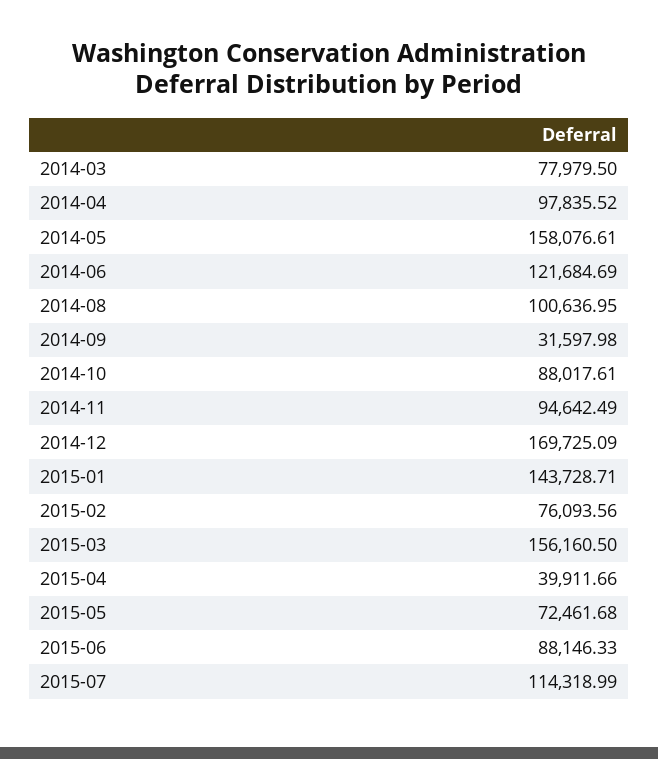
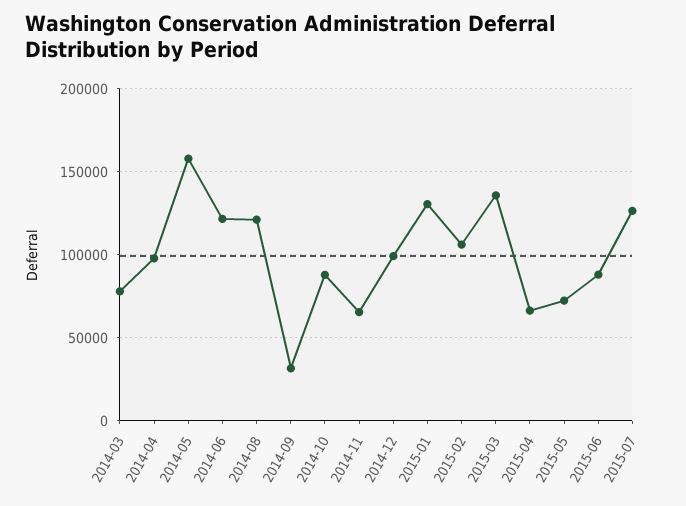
  {
    "2014-03": 77979.5,
    "2014-04": 97835.52,
    "2014-05": 158076.61,
    "2014-06": 121684.69,
-   "2014-08": 100636.95,
+   "2014-08": 120000,
    "2014-09": 31597.98,
    "2014-10": 88017.61,
-   "2014-11": 94642.49,
+   "2014-11": 65000,
-   "2014-12": 169725.09,
+   "2014-12": 100000,
-   "2015-01": 143728.71,
+   "2015-01": 130000,
-   "2015-02": 76093.56,
+   "2015-02": 105000,
-   "2015-03": 156160.5,
+   "2015-03": 135000,
-   "2015-04": 39911.66,
+   "2015-04": 65000,
    "2015-05": 72461.68,
    "2015-06": 88146.33,
-   "2015-07": 114318.99
+   "2015-07": 125000
  }

